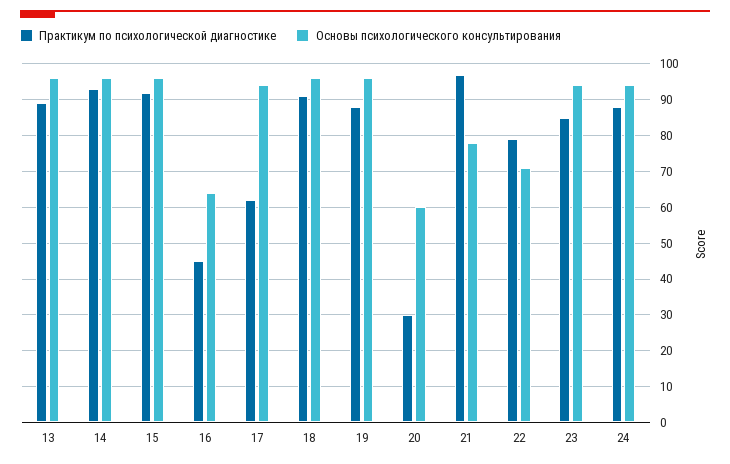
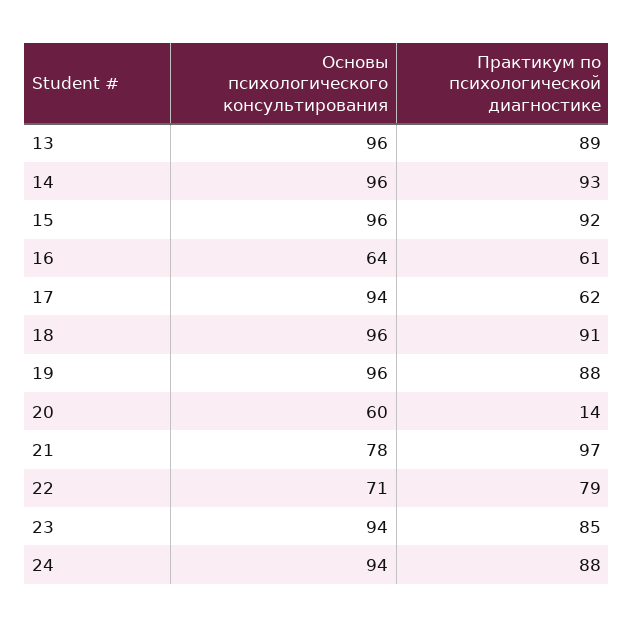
  {
    "Практикум по психологической диагностике": {
      "13": 89,
      "14": 93,
      "15": 92,
-     "16": 45,
+     "16": 61,
      "17": 62,
      "18": 91,
      "19": 88,
-     "20": 30,
+     "20": 14,
      "21": 97,
      "22": 79,
      "23": 85,
      "24": 88
    },
    "Основы психологического консультирования": {
      "13": 96,
      "14": 96,
      "15": 96,
      "16": 64,
      "17": 94,
      "18": 96,
      "19": 96,
      "20": 60,
      "21": 78,
      "22": 71,
      "23": 94,
      "24": 94
    }
  }

